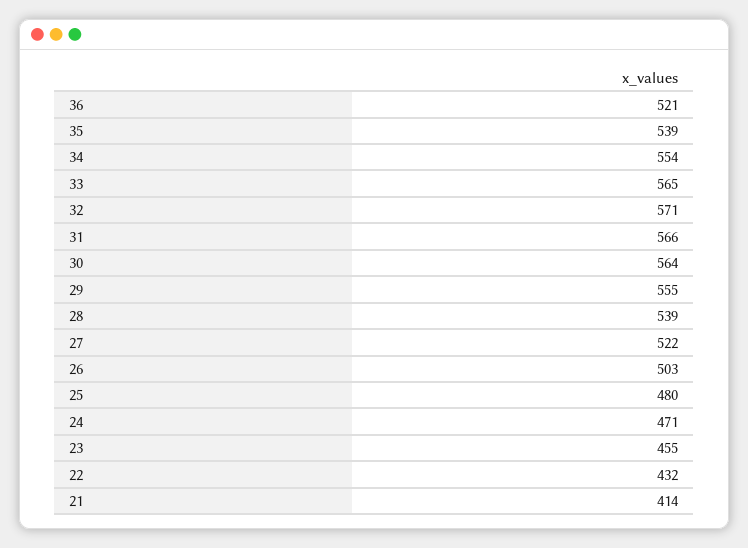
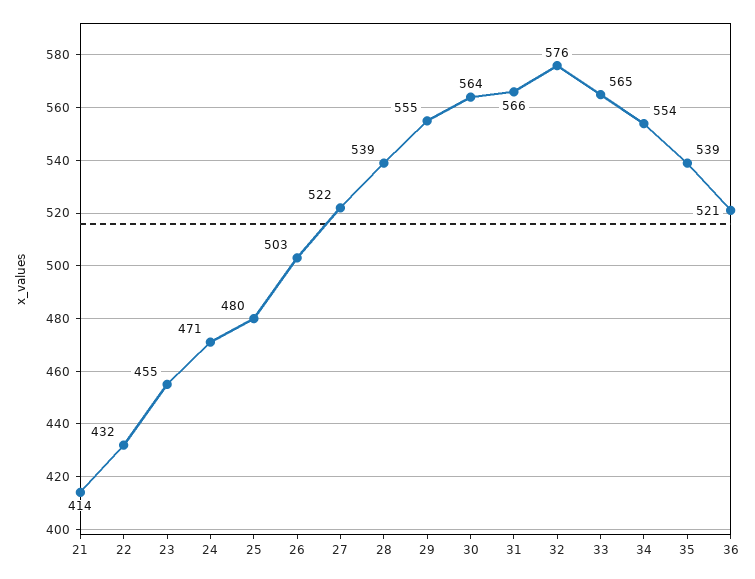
  {
    "36": 521,
    "35": 539,
    "34": 554,
    "33": 565,
-   "32": 571,
+   "32": 576,
    "31": 566,
    "30": 564,
    "29": 555,
    "28": 539,
    "27": 522,
    "26": 503,
    "25": 480,
    "24": 471,
    "23": 455,
    "22": 432,
    "21": 414
  }

